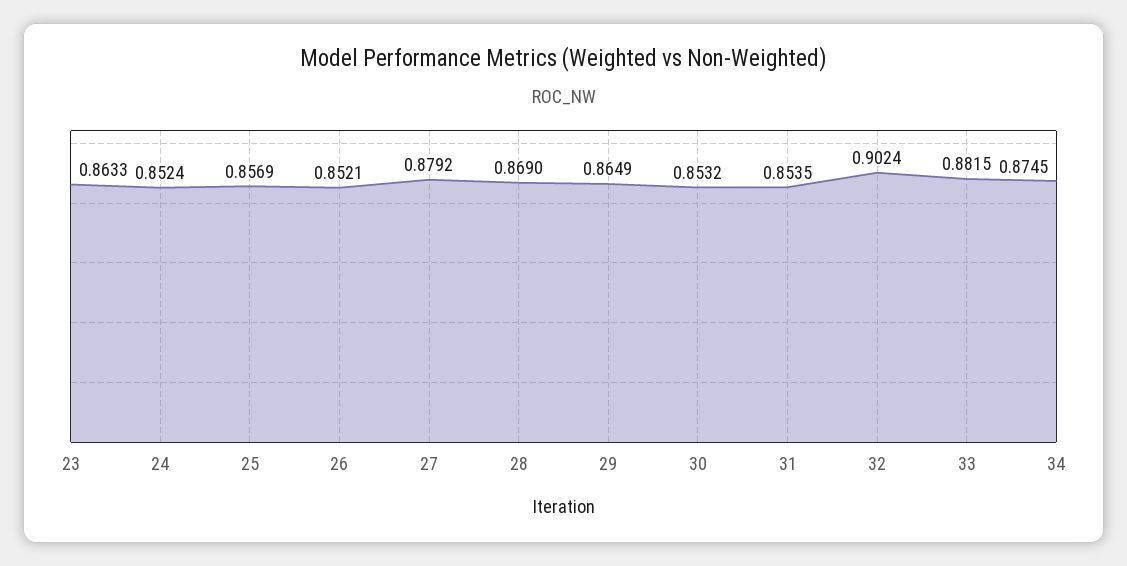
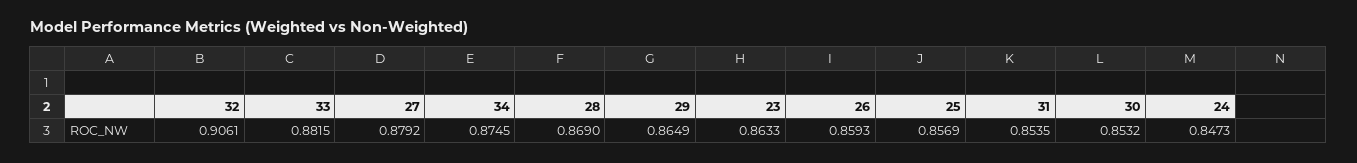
  {
    "23": 0.8633,
-   "24": 0.8524,
+   "24": 0.8473,
    "25": 0.8569,
-   "26": 0.8521,
+   "26": 0.8593,
    "27": 0.8792,
    "28": 0.869,
    "29": 0.8649,
    "30": 0.8532,
    "31": 0.8535,
-   "32": 0.9024,
+   "32": 0.9061,
    "33": 0.8815,
    "34": 0.8745
  }

